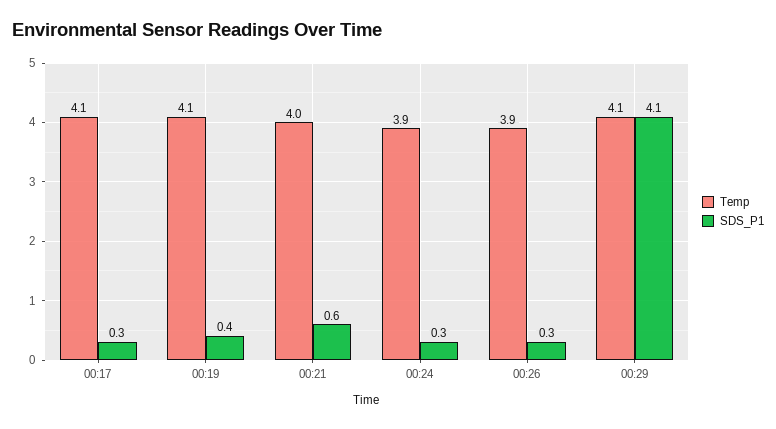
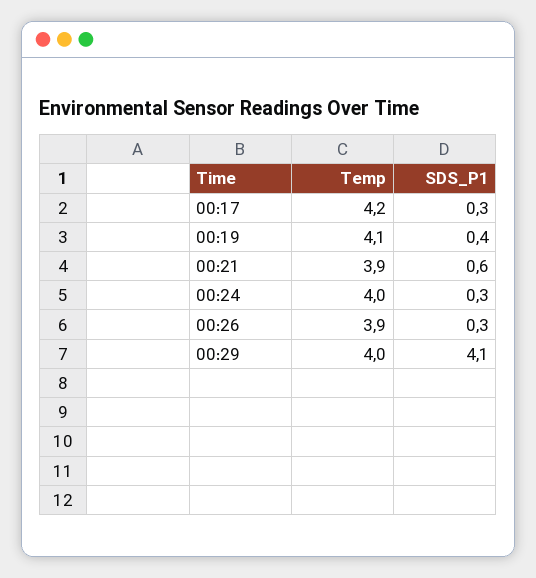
  {
    "Temp": {
-     "00:17": 4.1,
+     "00:17": 4.2,
      "00:19": 4.1,
-     "00:21": 4,
+     "00:21": 3.9,
-     "00:24": 3.9,
+     "00:24": 4,
      "00:26": 3.9,
-     "00:29": 4.1
+     "00:29": 4
    },
    "SDS_P1": {
      "00:17": 0.3,
      "00:19": 0.4,
      "00:21": 0.6,
      "00:24": 0.3,
      "00:26": 0.3,
      "00:29": 4.1
    }
  }

